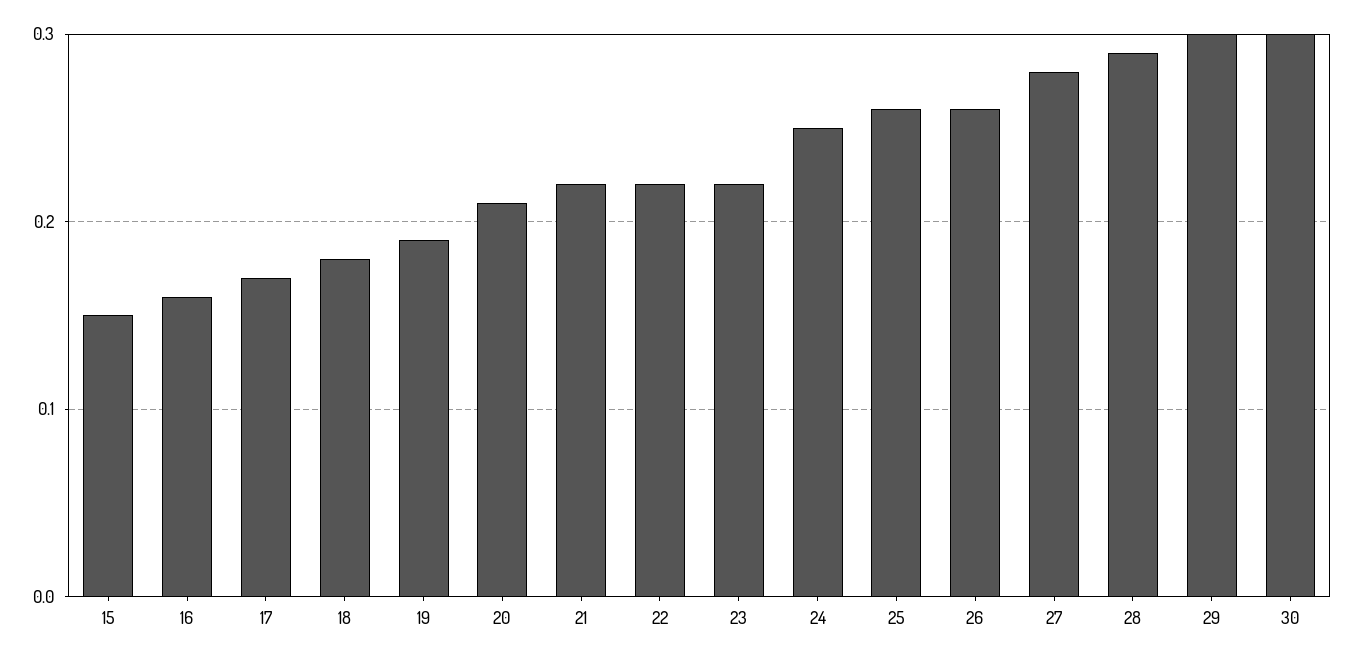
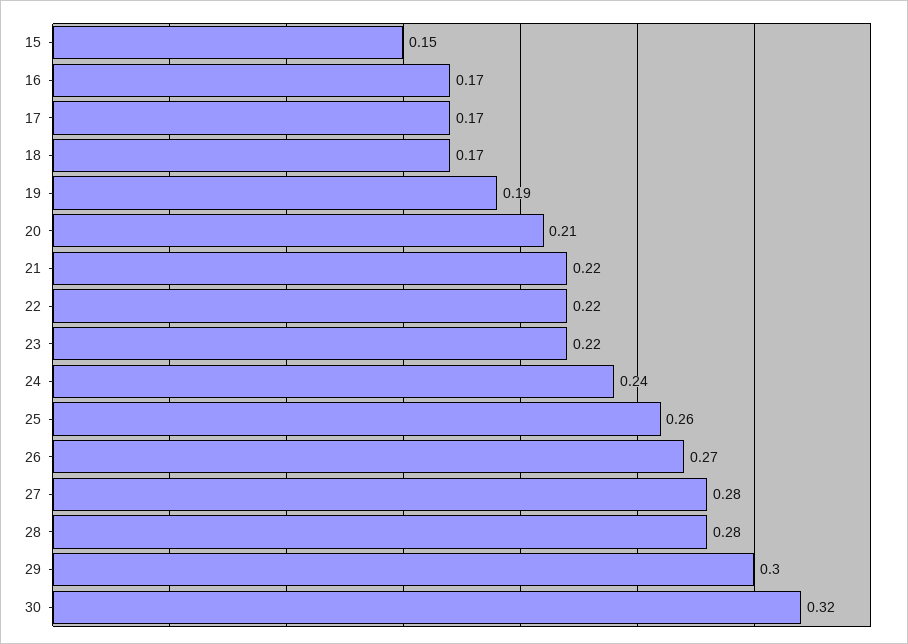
  {
    "15": 0.15,
-   "16": 0.16,
+   "16": 0.17,
    "17": 0.17,
-   "18": 0.18,
+   "18": 0.17,
    "19": 0.19,
    "20": 0.21,
    "21": 0.22,
    "22": 0.22,
    "23": 0.22,
-   "24": 0.25,
+   "24": 0.24,
    "25": 0.26,
-   "26": 0.26,
+   "26": 0.27,
    "27": 0.28,
-   "28": 0.29,
+   "28": 0.28,
    "29": 0.3,
-   "30": 0.3
+   "30": 0.32
  }

